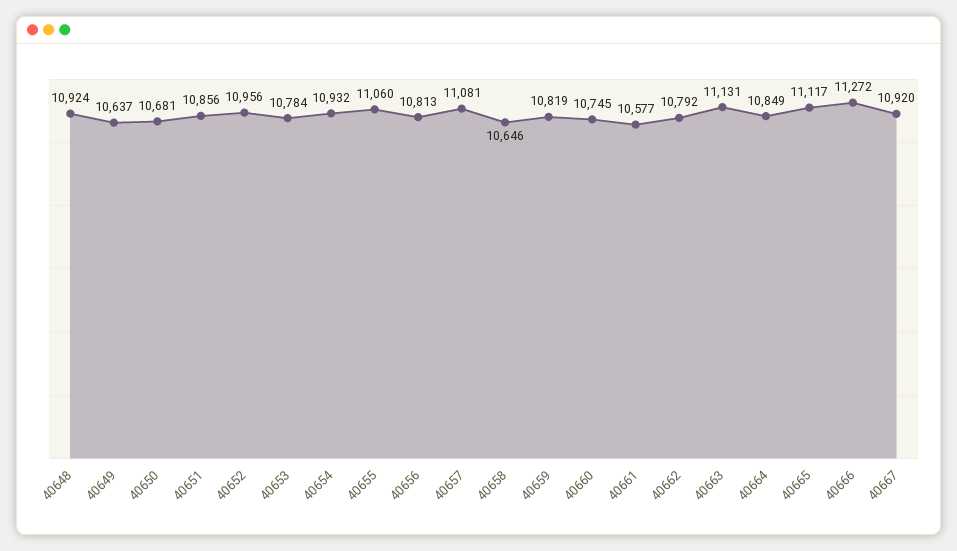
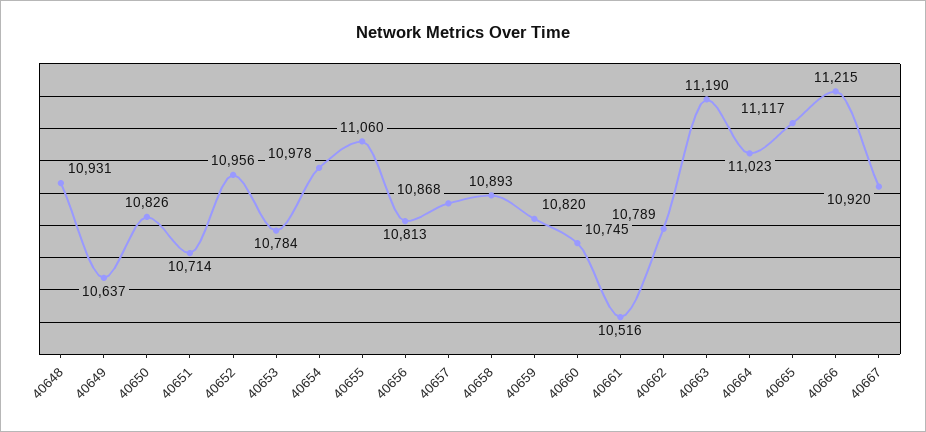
  {
-   "40648": 10924,
+   "40648": 10931,
    "40649": 10637,
-   "40650": 10681,
+   "40650": 10826,
-   "40651": 10856,
+   "40651": 10714,
    "40652": 10956,
    "40653": 10784,
-   "40654": 10932,
+   "40654": 10978,
    "40655": 11060,
    "40656": 10813,
-   "40657": 11081,
+   "40657": 10868,
-   "40658": 10646,
+   "40658": 10893,
-   "40659": 10819,
+   "40659": 10820,
    "40660": 10745,
-   "40661": 10577,
+   "40661": 10516,
-   "40662": 10792,
+   "40662": 10789,
-   "40663": 11131,
+   "40663": 11190,
-   "40664": 10849,
+   "40664": 11023,
    "40665": 11117,
-   "40666": 11272,
+   "40666": 11215,
    "40667": 10920
  }

